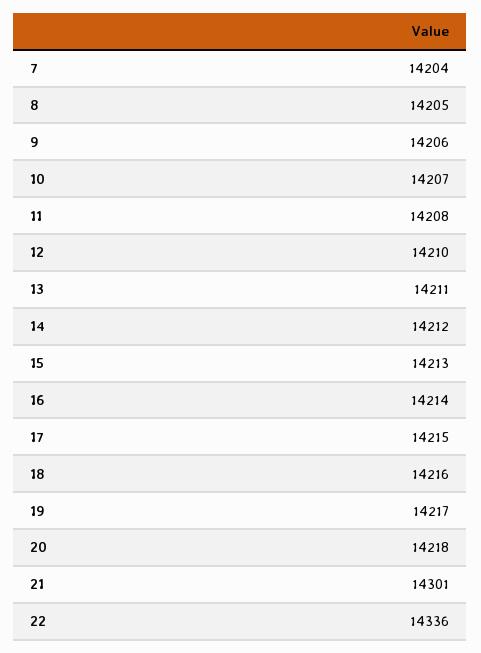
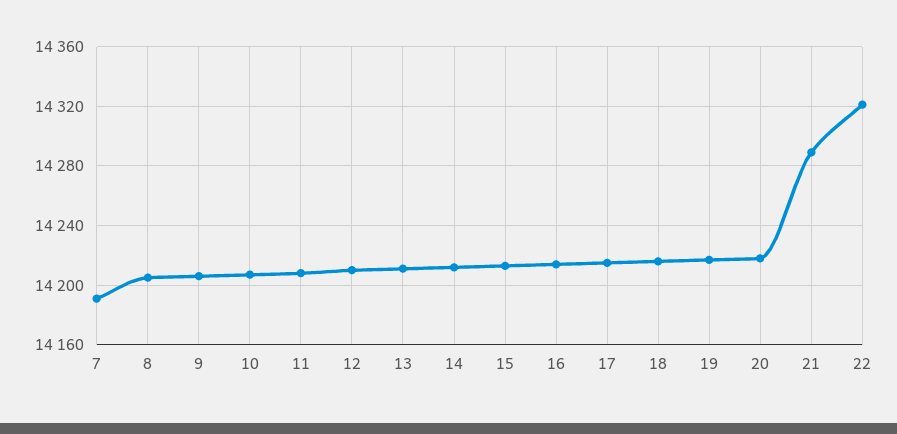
  {
-   "7": 14204,
+   "7": 14190,
    "8": 14205,
    "9": 14206,
    "10": 14207,
    "11": 14208,
    "12": 14210,
    "13": 14211,
    "14": 14212,
    "15": 14213,
    "16": 14214,
    "17": 14215,
    "18": 14216,
    "19": 14217,
    "20": 14218,
-   "21": 14301,
+   "21": 14290,
-   "22": 14336
+   "22": 14320
  }

